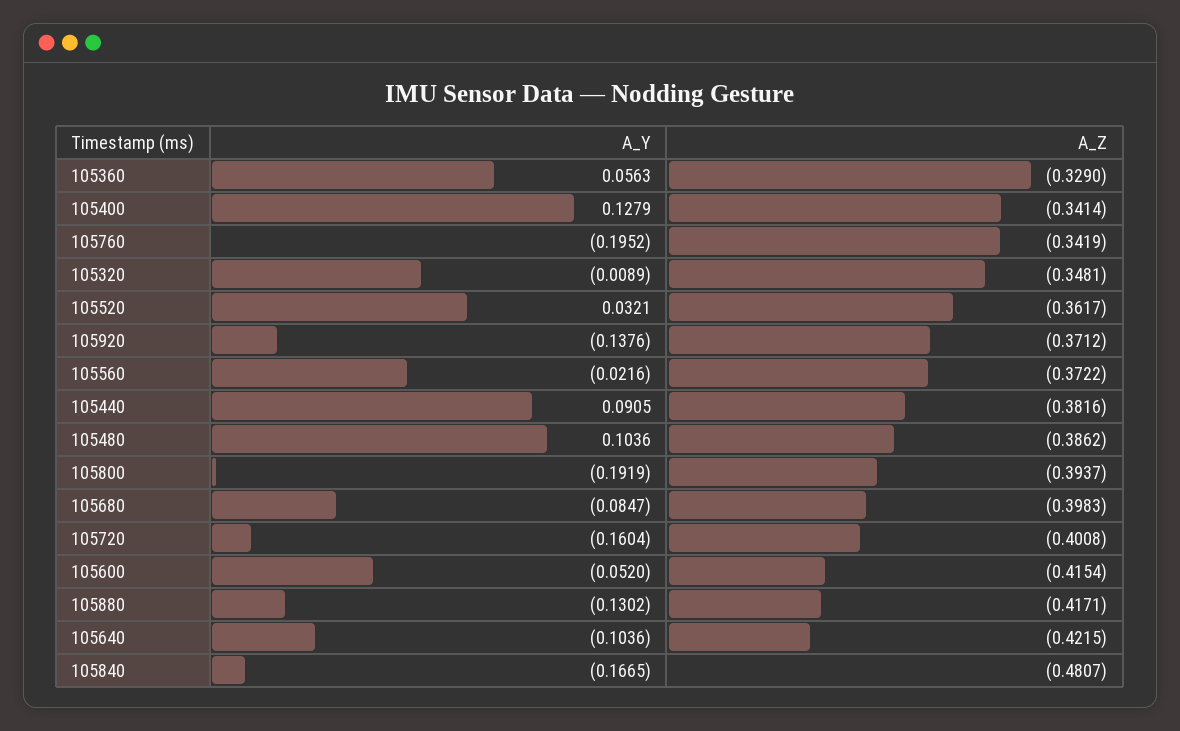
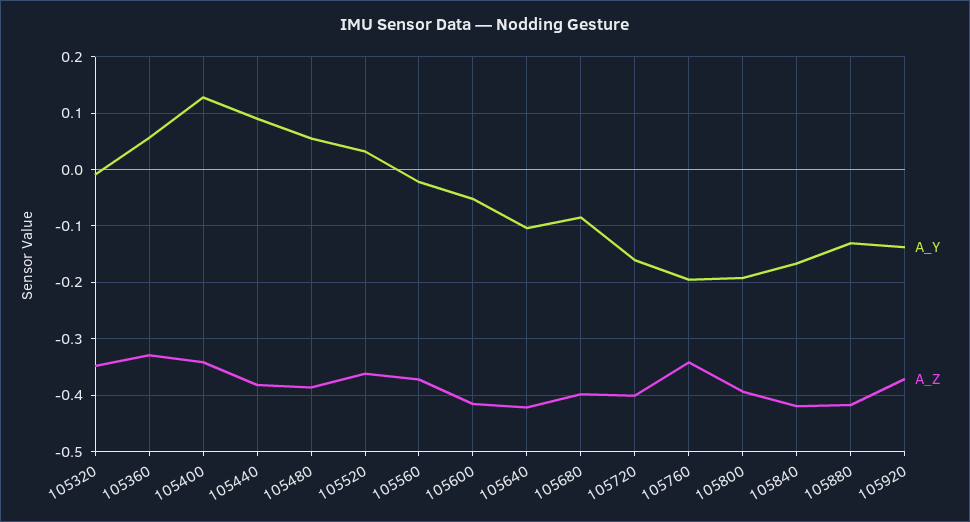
  {
    "A_Y": {
      "105360": 0.0563,
      "105400": 0.1279,
      "105760": -0.1952,
      "105320": -0.0089,
      "105520": 0.0321,
      "105920": -0.1376,
      "105560": -0.0216,
      "105440": 0.0905,
-     "105480": 0.1036,
+     "105480": 0.06,
      "105800": -0.1919,
      "105680": -0.0847,
      "105720": -0.1604,
      "105600": -0.052,
      "105880": -0.1302,
      "105640": -0.1036,
      "105840": -0.1665
    },
    "A_Z": {
      "105360": -0.329,
      "105400": -0.3414,
      "105760": -0.3419,
      "105320": -0.3481,
      "105520": -0.3617,
      "105920": -0.3712,
      "105560": -0.3722,
      "105440": -0.3816,
      "105480": -0.3862,
      "105800": -0.3937,
      "105680": -0.3983,
      "105720": -0.4008,
      "105600": -0.4154,
      "105880": -0.4171,
      "105640": -0.4215,
-     "105840": -0.4807
+     "105840": -0.42
    }
  }

